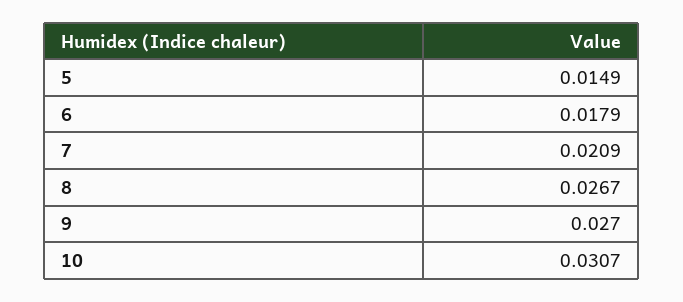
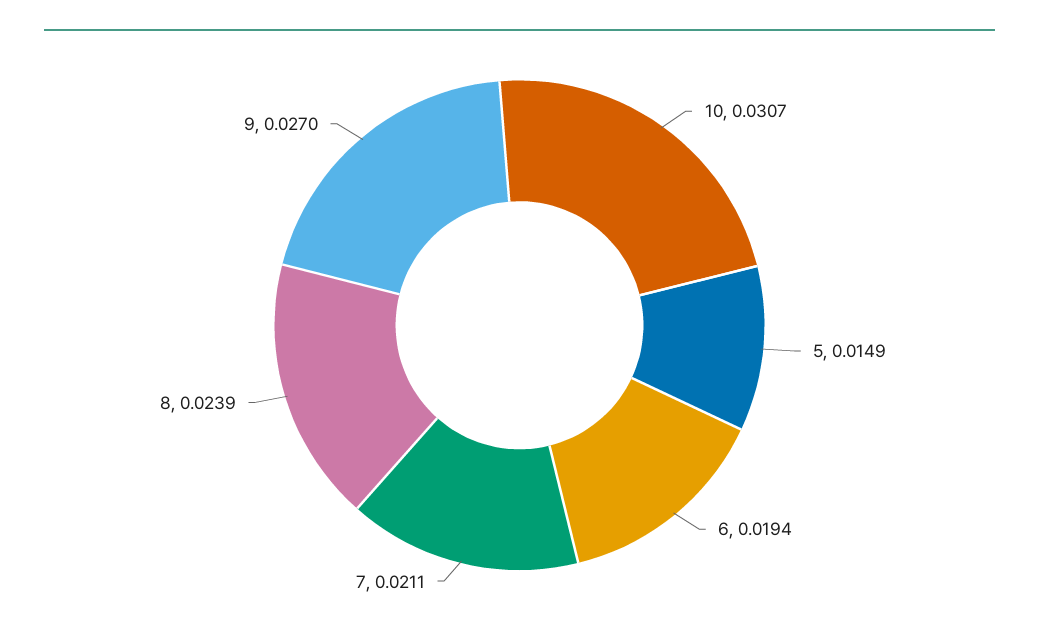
  {
    "5": 0.0149,
-   "6": 0.0179,
+   "6": 0.0194,
-   "7": 0.0209,
+   "7": 0.0211,
-   "8": 0.0267,
+   "8": 0.0239,
    "9": 0.027,
    "10": 0.0307
  }

